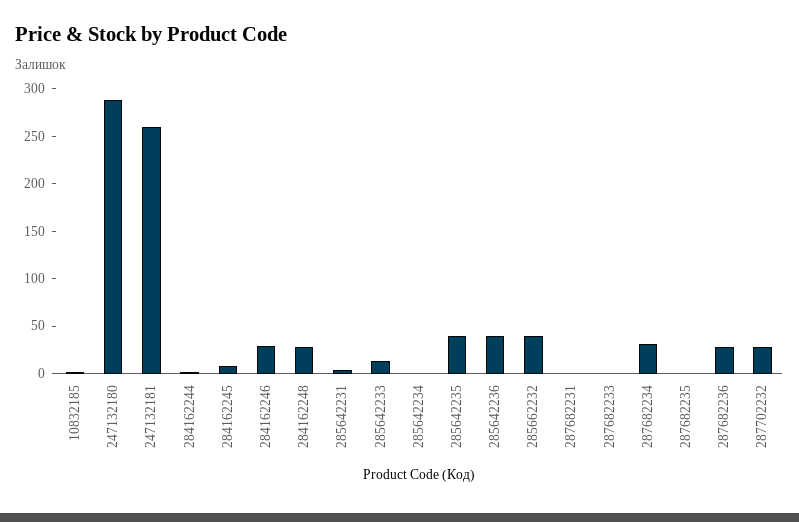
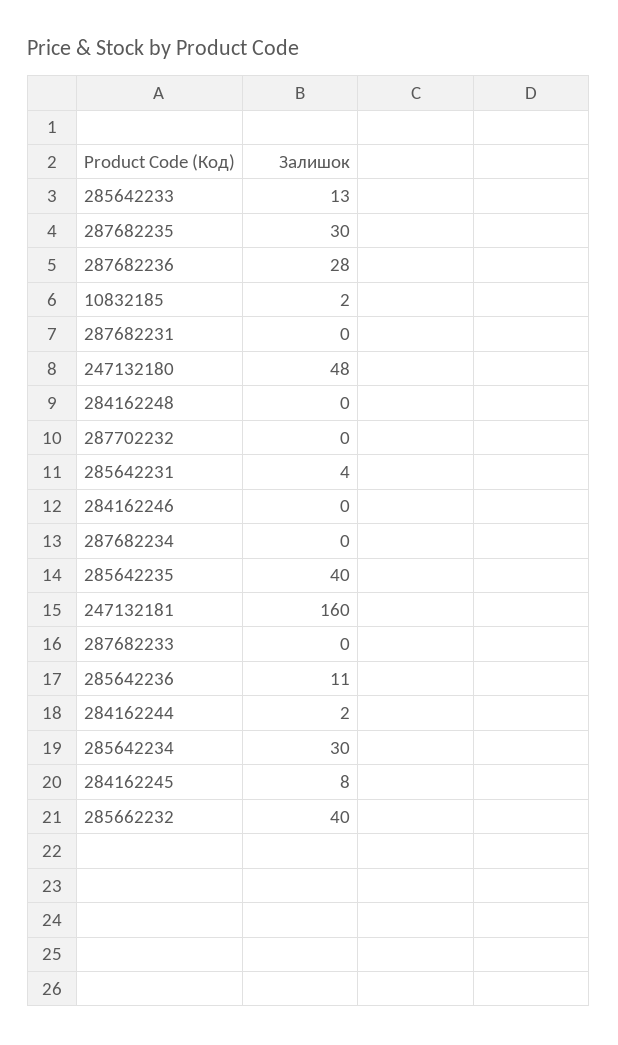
  {
    "10832185": 2,
-   "247132180": 290,
+   "247132180": 48,
-   "247132181": 260,
+   "247132181": 160,
    "284162244": 2,
    "284162245": 8,
-   "284162246": 30,
+   "284162246": 0,
-   "284162248": 30,
+   "284162248": 0,
    "285642231": 4,
    "285642233": 13,
-   "285642234": 0,
+   "285642234": 30,
    "285642235": 40,
-   "285642236": 40,
+   "285642236": 11,
    "285662232": 40,
    "287682231": 0,
    "287682233": 0,
-   "287682234": 30,
+   "287682234": 0,
-   "287682235": 0,
+   "287682235": 30,
    "287682236": 28,
-   "287702232": 30
+   "287702232": 0
  }

